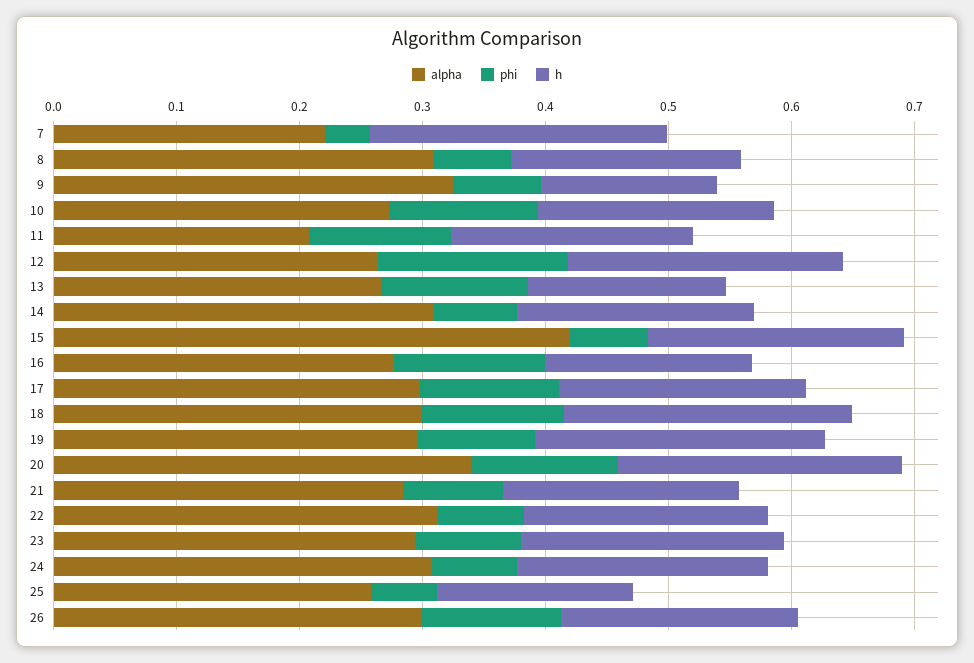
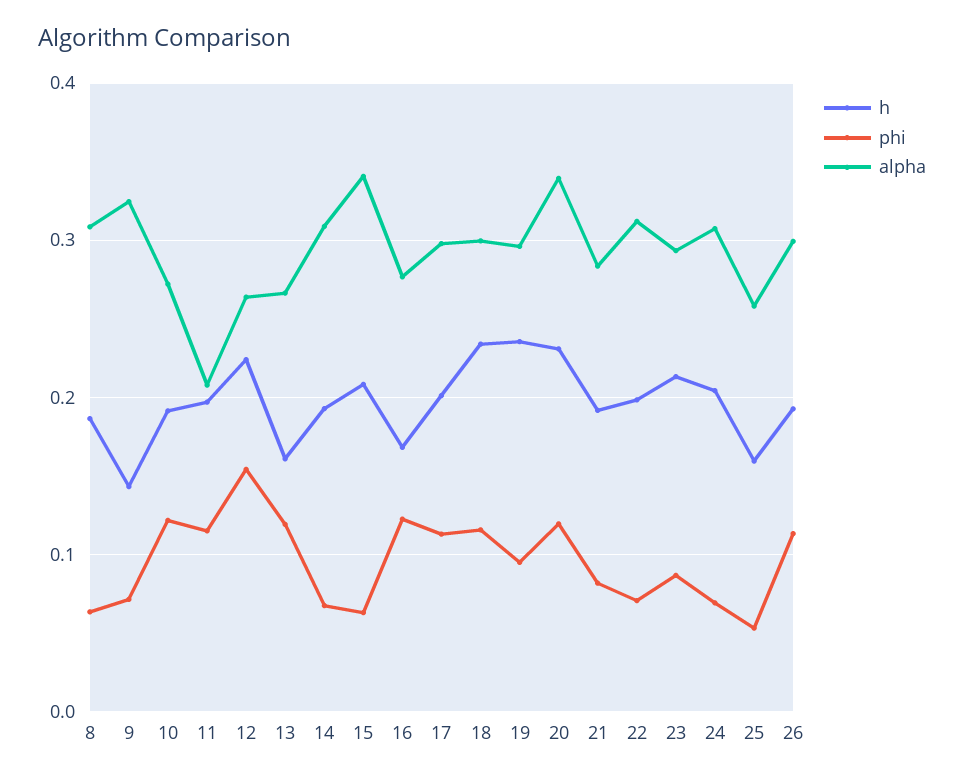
  {
    "alpha": {
-     "7": 0.22,
      "8": 0.31,
      "9": 0.32,
      "10": 0.27,
      "11": 0.21,
      "12": 0.26,
      "13": 0.27,
      "14": 0.31,
-     "15": 0.42,
+     "15": 0.34,
      "16": 0.28,
      "17": 0.3,
      "18": 0.3,
      "19": 0.3,
      "20": 0.34,
      "21": 0.28,
      "22": 0.31,
      "23": 0.29,
      "24": 0.31,
      "25": 0.26,
      "26": 0.3
    },
    "phi": {
-     "7": 0.04,
      "8": 0.06,
      "9": 0.07,
      "10": 0.12,
      "11": 0.12,
      "12": 0.15,
      "13": 0.12,
      "14": 0.07,
      "15": 0.06,
      "16": 0.12,
      "17": 0.11,
      "18": 0.12,
      "19": 0.1,
      "20": 0.12,
      "21": 0.08,
      "22": 0.07,
      "23": 0.09,
      "24": 0.07,
      "25": 0.05,
      "26": 0.11
    },
    "h": {
-     "7": 0.24,
      "8": 0.19,
      "9": 0.14,
      "10": 0.19,
      "11": 0.2,
      "12": 0.22,
      "13": 0.16,
      "14": 0.19,
      "15": 0.21,
      "16": 0.17,
      "17": 0.2,
      "18": 0.23,
      "19": 0.24,
      "20": 0.23,
      "21": 0.19,
      "22": 0.2,
      "23": 0.21,
      "24": 0.2,
      "25": 0.16,
      "26": 0.19
    }
  }

